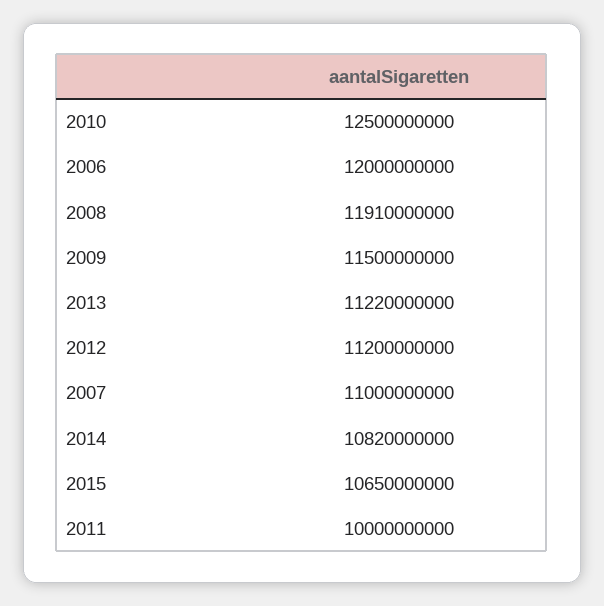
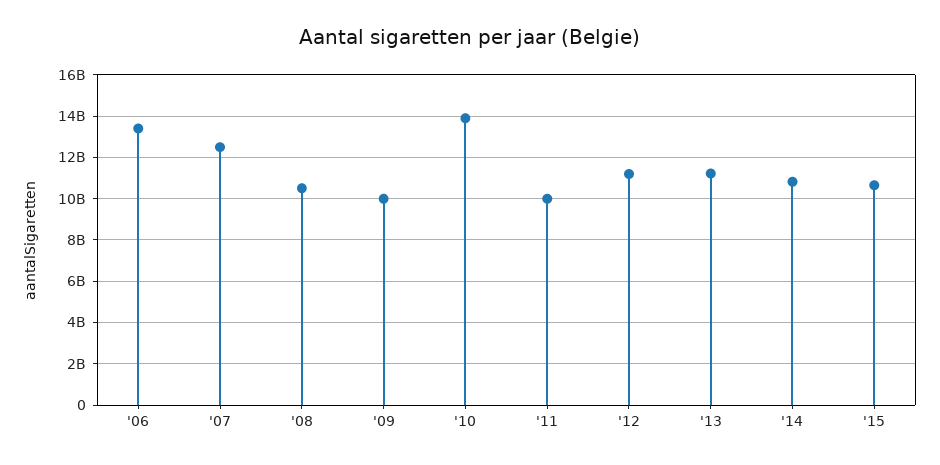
  {
-   "2010": 12500000000,
+   "2010": 14000000000,
-   "2006": 12000000000,
+   "2006": 13500000000,
-   "2008": 11910000000,
+   "2008": 10500000000,
-   "2009": 11500000000,
+   "2009": 10000000000,
    "2013": 11220000000,
    "2012": 11200000000,
-   "2007": 11000000000,
+   "2007": 12500000000,
    "2014": 10820000000,
    "2015": 10650000000,
    "2011": 10000000000
  }

